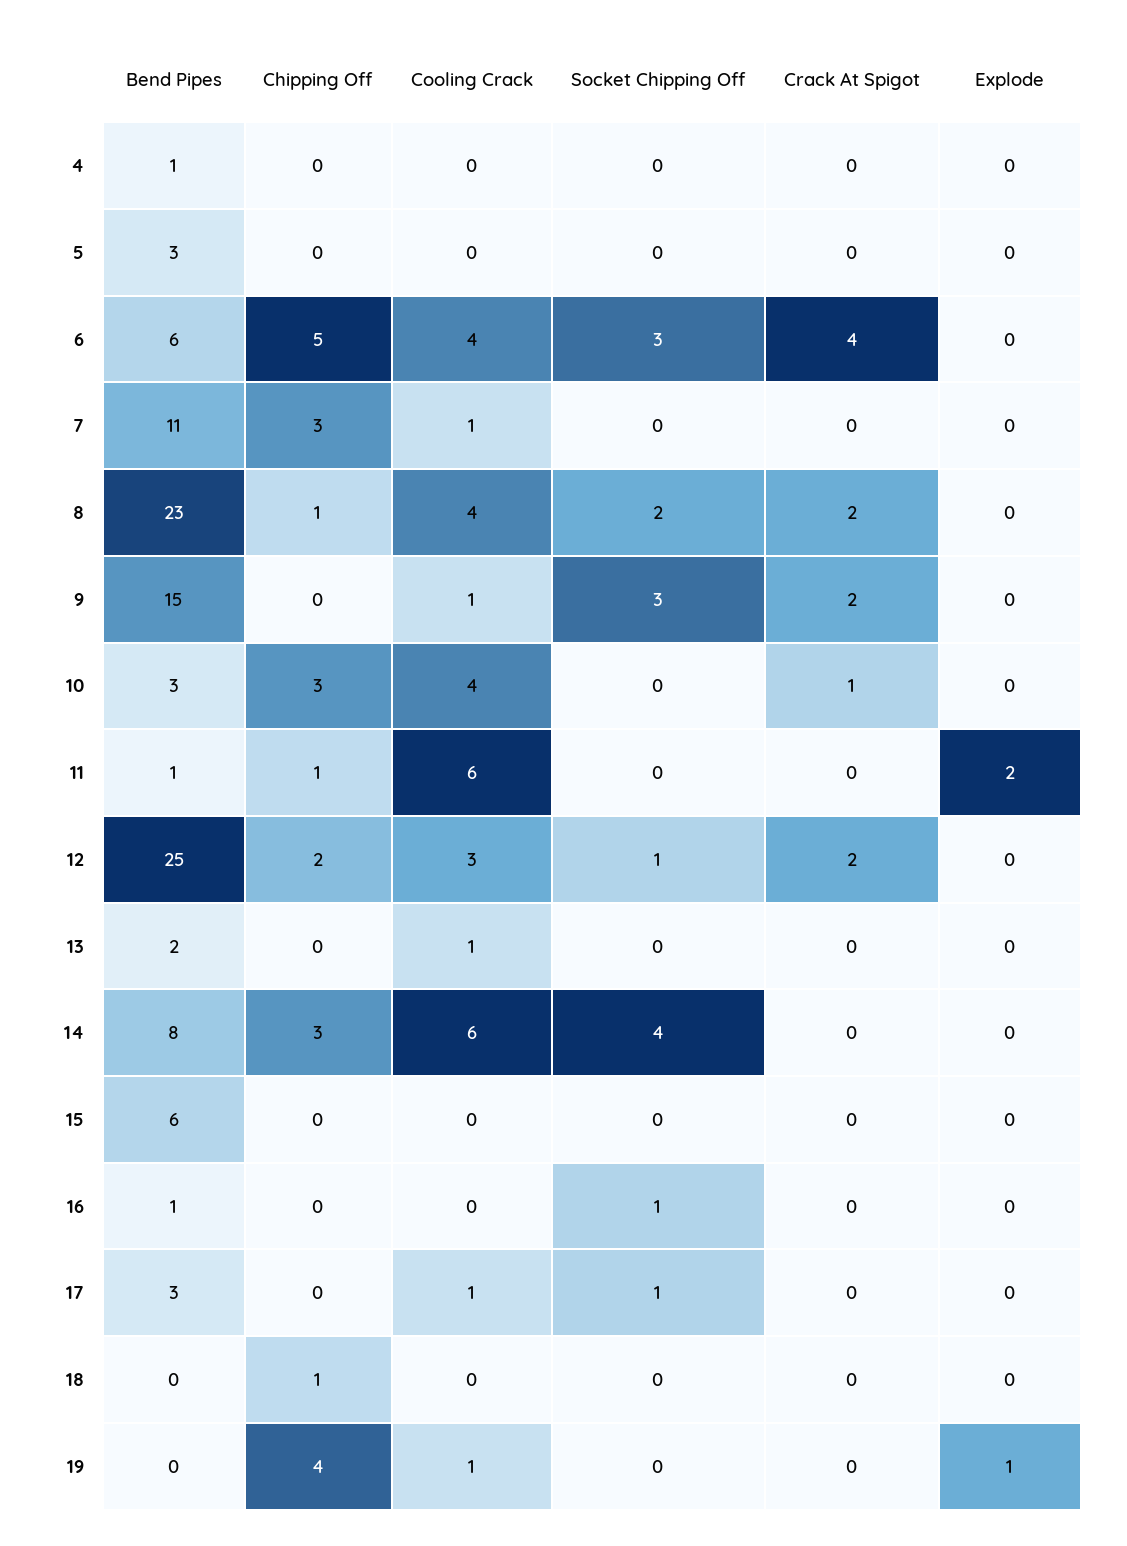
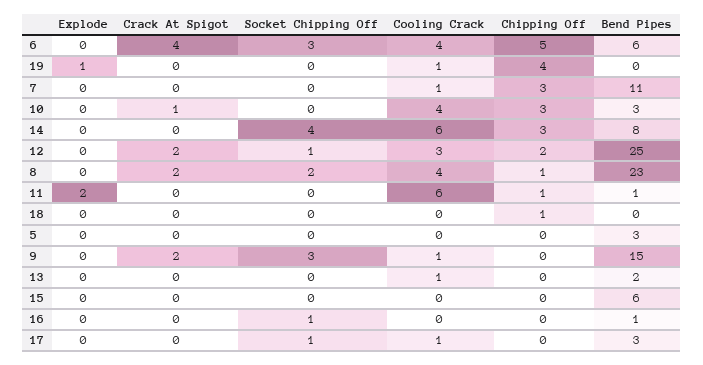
  {
    "Bend Pipes": {
-     "4": 1,
      "5": 3,
      "6": 6,
      "7": 11,
      "8": 23,
      "9": 15,
      "10": 3,
      "11": 1,
      "12": 25,
      "13": 2,
      "14": 8,
      "15": 6,
      "16": 1,
      "17": 3,
      "18": 0,
      "19": 0
    },
    "Chipping Off": {
-     "4": 0,
      "5": 0,
      "6": 5,
      "7": 3,
      "8": 1,
      "9": 0,
      "10": 3,
      "11": 1,
      "12": 2,
      "13": 0,
      "14": 3,
      "15": 0,
      "16": 0,
      "17": 0,
      "18": 1,
      "19": 4
    },
    "Cooling Crack": {
-     "4": 0,
      "5": 0,
      "6": 4,
      "7": 1,
      "8": 4,
      "9": 1,
      "10": 4,
      "11": 6,
      "12": 3,
      "13": 1,
      "14": 6,
      "15": 0,
      "16": 0,
      "17": 1,
      "18": 0,
      "19": 1
    },
    "Socket Chipping Off": {
-     "4": 0,
      "5": 0,
      "6": 3,
      "7": 0,
      "8": 2,
      "9": 3,
      "10": 0,
      "11": 0,
      "12": 1,
      "13": 0,
      "14": 4,
      "15": 0,
      "16": 1,
      "17": 1,
      "18": 0,
      "19": 0
    },
    "Crack At Spigot": {
-     "4": 0,
      "5": 0,
      "6": 4,
      "7": 0,
      "8": 2,
      "9": 2,
      "10": 1,
      "11": 0,
      "12": 2,
      "13": 0,
      "14": 0,
      "15": 0,
      "16": 0,
      "17": 0,
      "18": 0,
      "19": 0
    },
    "Explode": {
-     "4": 0,
      "5": 0,
      "6": 0,
      "7": 0,
      "8": 0,
      "9": 0,
      "10": 0,
      "11": 2,
      "12": 0,
      "13": 0,
      "14": 0,
      "15": 0,
      "16": 0,
      "17": 0,
      "18": 0,
      "19": 1
    }
  }

